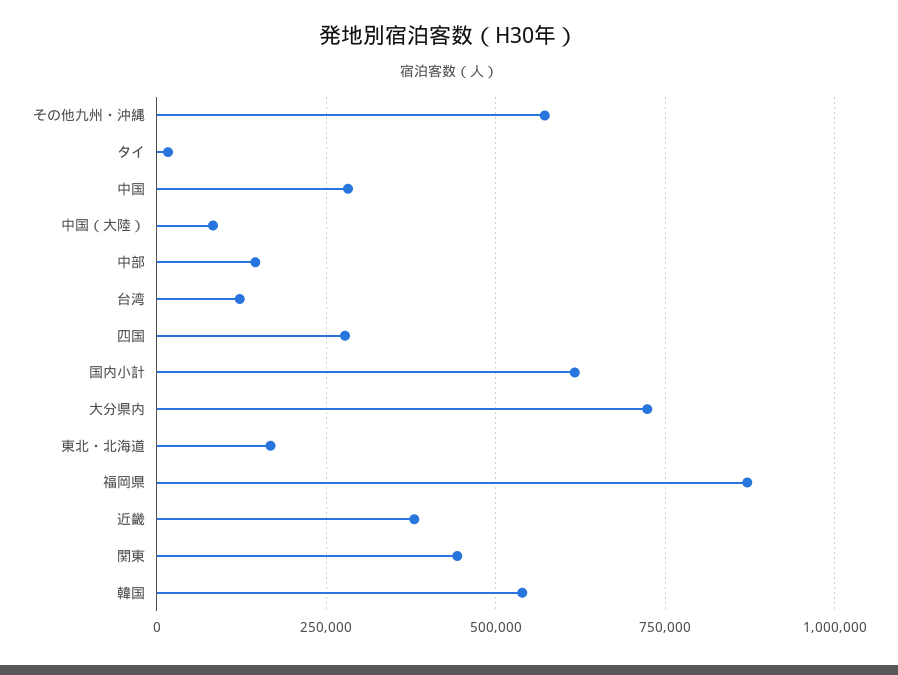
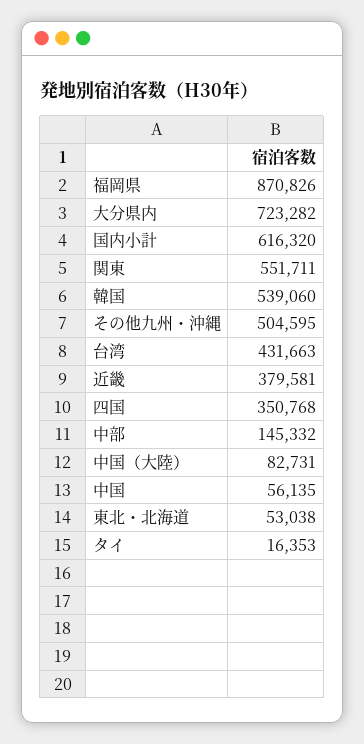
  {
-   "その他九州・沖縄": 575000,
+   "その他九州・沖縄": 504595,
    "タイ": 16353,
-   "中国": 275000,
+   "中国": 56135,
    "中国（大陸）": 82731,
    "中部": 145332,
-   "台湾": 125000,
+   "台湾": 431663,
-   "四国": 275000,
+   "四国": 350768,
    "国内小計": 616320,
    "大分県内": 723282,
-   "東北・北海道": 175000,
+   "東北・北海道": 53038,
    "福岡県": 870826,
    "近畿": 379581,
-   "関東": 450000,
+   "関東": 551711,
    "韓国": 539060
  }

